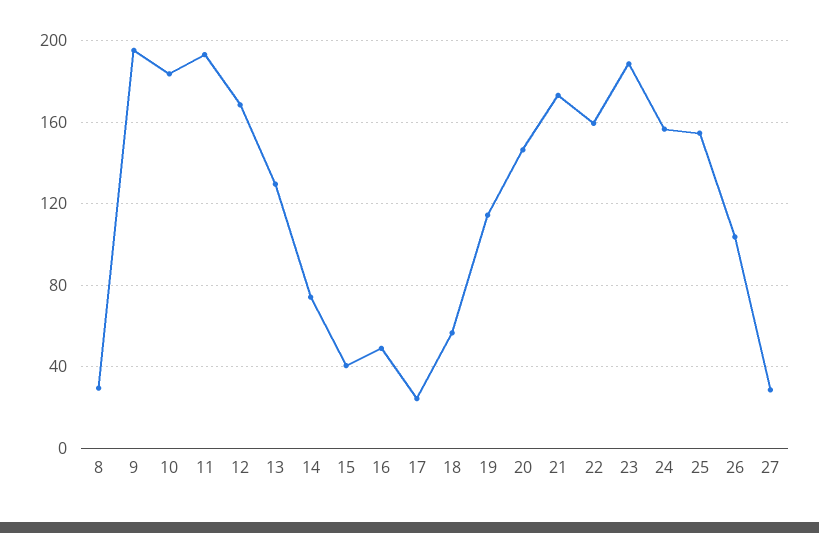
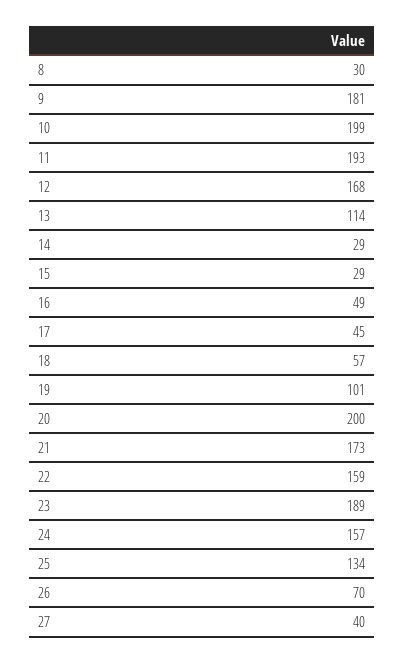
  {
    "8": 30,
-   "9": 195,
+   "9": 181,
-   "10": 185,
+   "10": 199,
    "11": 193,
    "12": 168,
-   "13": 130,
+   "13": 114,
-   "14": 75,
+   "14": 29,
-   "15": 40,
+   "15": 29,
    "16": 49,
-   "17": 25,
+   "17": 45,
    "18": 57,
-   "19": 115,
+   "19": 101,
-   "20": 145,
+   "20": 200,
    "21": 173,
    "22": 159,
    "23": 189,
    "24": 157,
-   "25": 155,
+   "25": 134,
-   "26": 105,
+   "26": 70,
-   "27": 30
+   "27": 40
  }

